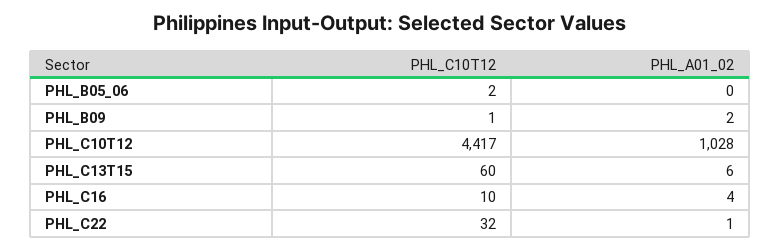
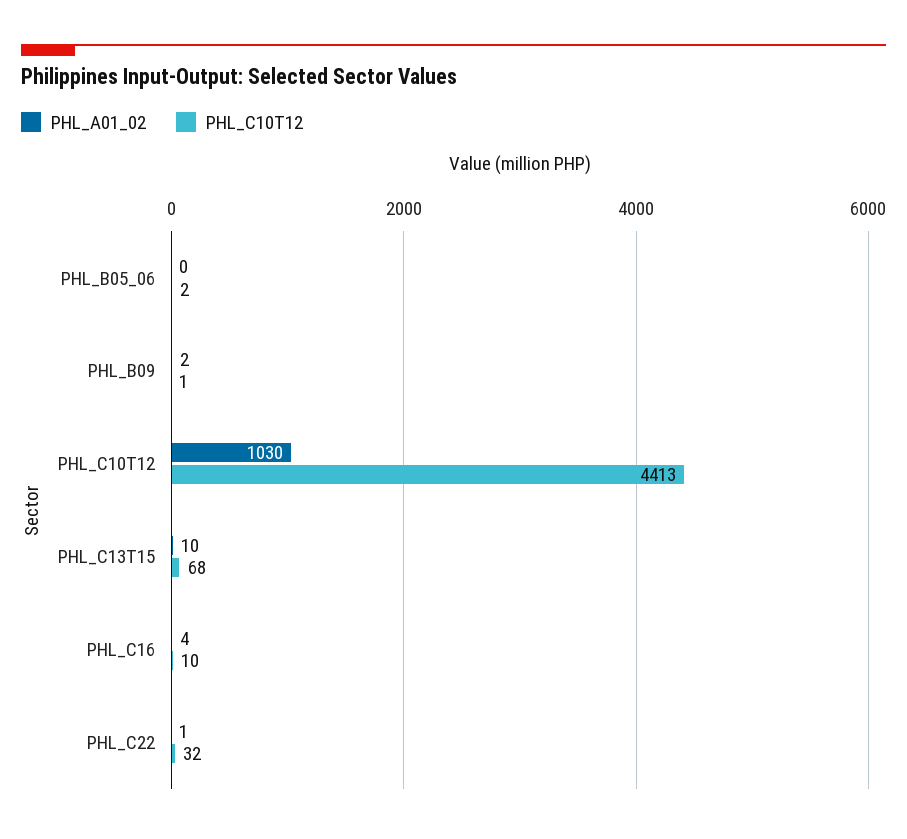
  {
    "PHL_C10T12": {
      "PHL_B05_06": 2,
      "PHL_B09": 1,
-     "PHL_C10T12": 4417,
+     "PHL_C10T12": 4413,
-     "PHL_C13T15": 60,
+     "PHL_C13T15": 68,
      "PHL_C16": 10,
      "PHL_C22": 32
    },
    "PHL_A01_02": {
      "PHL_B05_06": 0,
      "PHL_B09": 2,
-     "PHL_C10T12": 1028,
+     "PHL_C10T12": 1030,
-     "PHL_C13T15": 6,
+     "PHL_C13T15": 10,
      "PHL_C16": 4,
      "PHL_C22": 1
    }
  }

